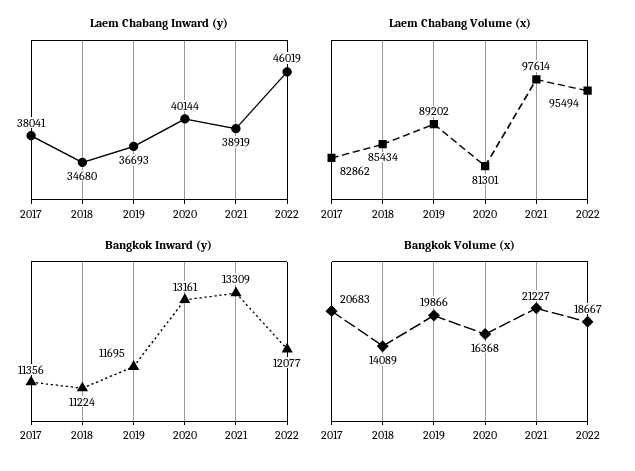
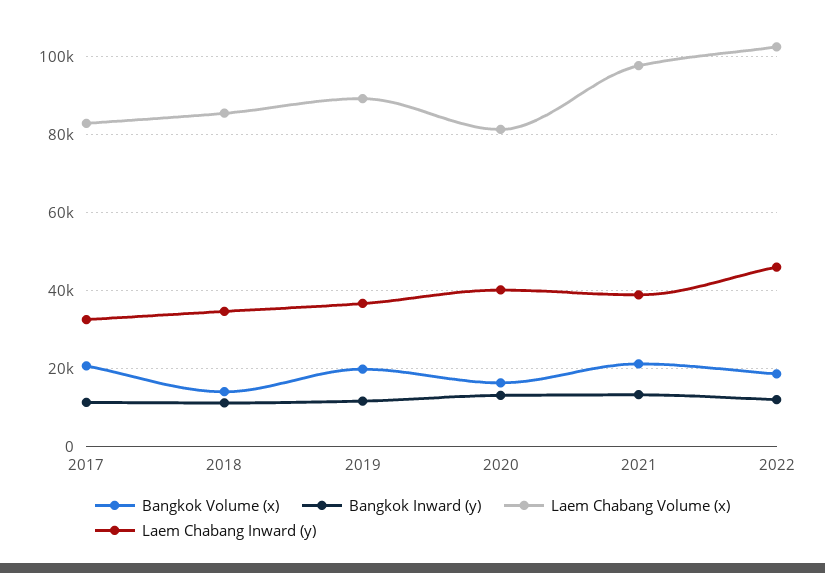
  {
    "Laem Chabang Inward (y)": {
-     "2017": 38041,
+     "2017": 32000,
      "2018": 34680,
      "2019": 36693,
      "2020": 40144,
      "2021": 38919,
      "2022": 46019
    },
    "Laem Chabang Volume (x)": {
      "2017": 82862,
      "2018": 85434,
      "2019": 89202,
      "2020": 81301,
      "2021": 97614,
-     "2022": 95494
+     "2022": 102000
    },
    "Bangkok Inward (y)": {
      "2017": 11356,
      "2018": 11224,
      "2019": 11695,
      "2020": 13161,
      "2021": 13309,
      "2022": 12077
    },
    "Bangkok Volume (x)": {
      "2017": 20683,
      "2018": 14089,
      "2019": 19866,
      "2020": 16368,
      "2021": 21227,
      "2022": 18667
    }
  }

